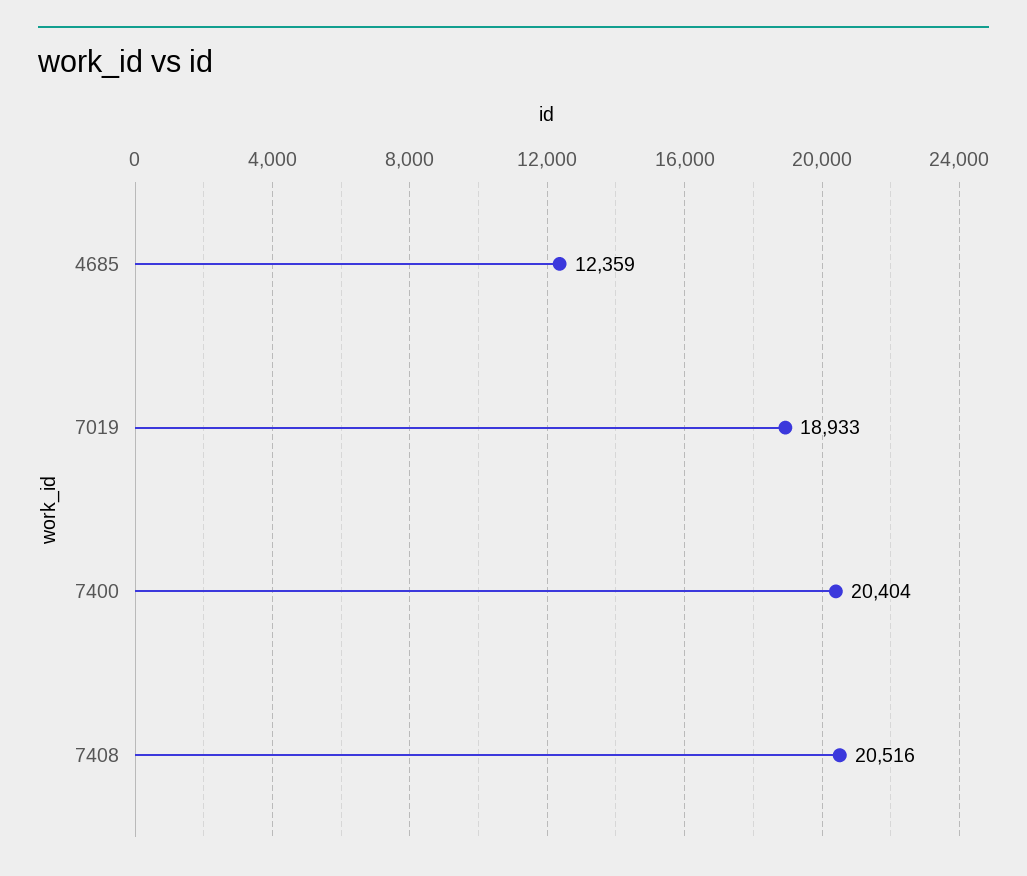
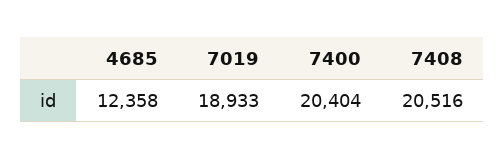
  {
-   "4685": 12359,
+   "4685": 12358,
    "7019": 18933,
    "7400": 20404,
    "7408": 20516
  }

